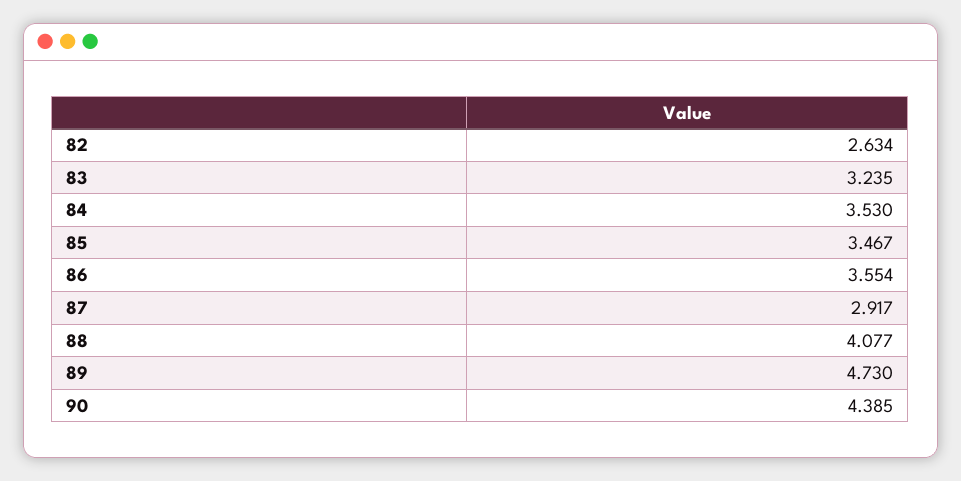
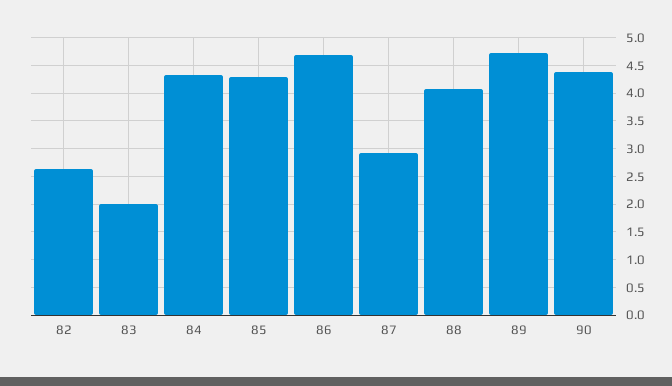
  {
    "82": 2.634,
-   "83": 3.235,
+   "83": 2,
-   "84": 3.53,
+   "84": 4.25,
-   "85": 3.467,
+   "85": 4.25,
-   "86": 3.554,
+   "86": 4.75,
    "87": 2.917,
    "88": 4.077,
    "89": 4.73,
    "90": 4.385
  }

